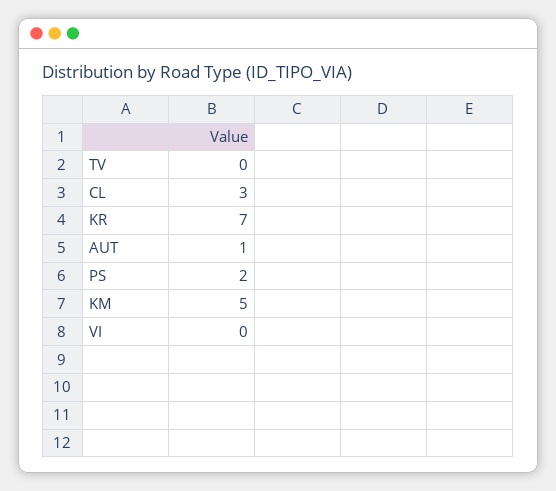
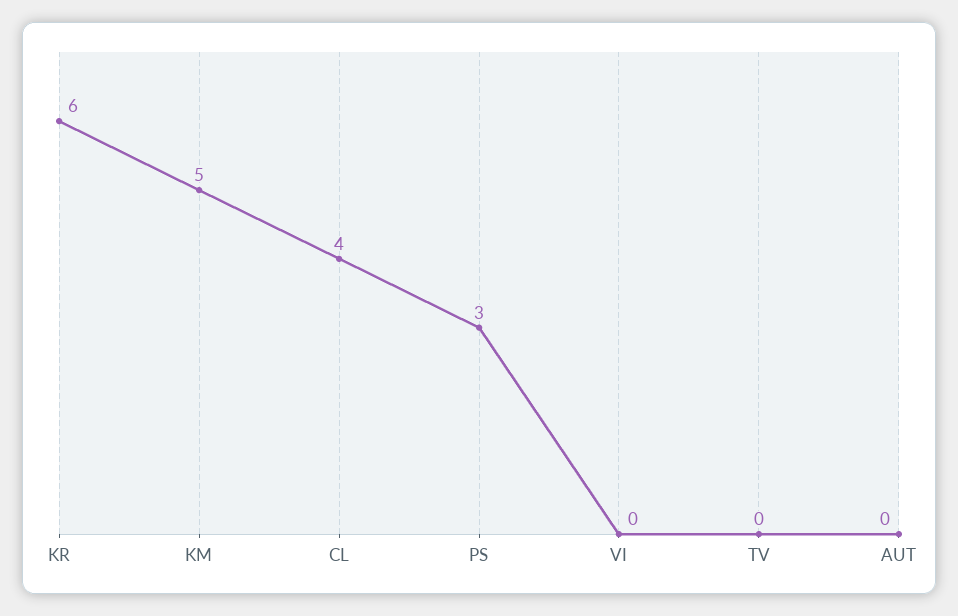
  {
    "TV": 0,
-   "CL": 3,
+   "CL": 4,
-   "KR": 7,
+   "KR": 6,
-   "AUT": 1,
+   "AUT": 0,
-   "PS": 2,
+   "PS": 3,
    "KM": 5,
    "VI": 0
  }

